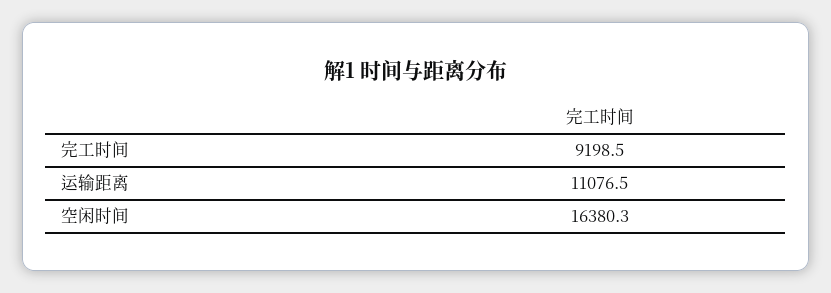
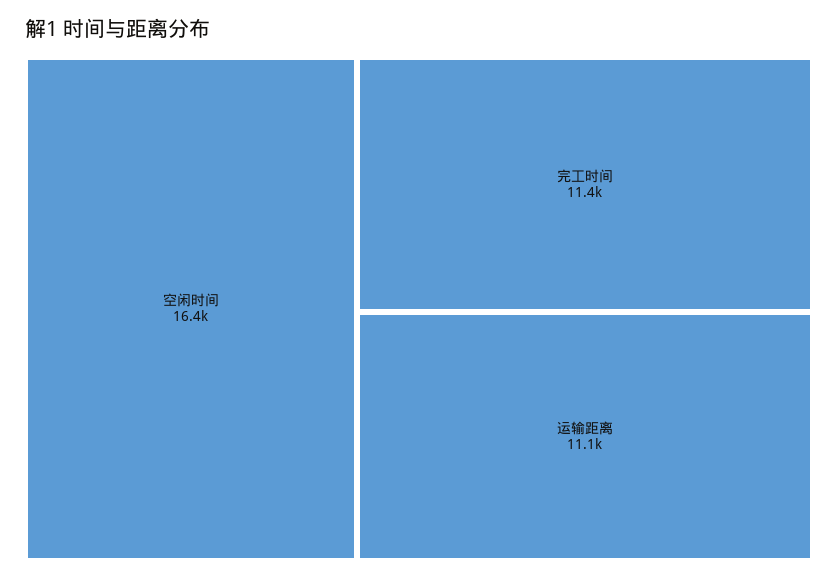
  {
-   "完工时间": 9198.5,
+   "完工时间": 11400,
    "运输距离": 11076.5,
    "空闲时间": 16380.3
  }

